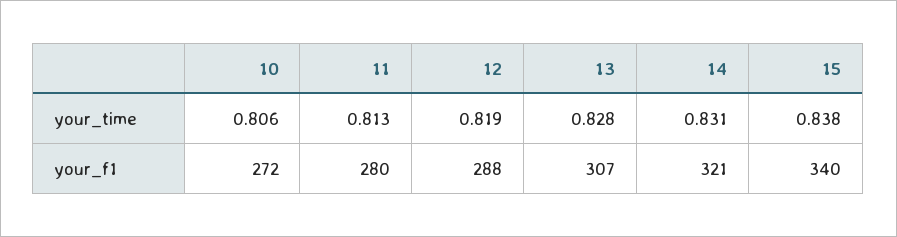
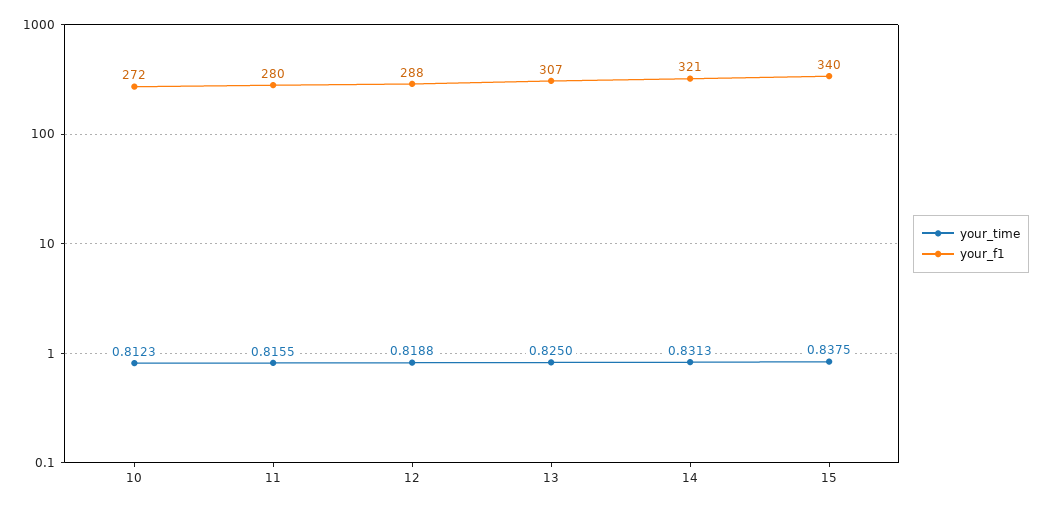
  {
    "your_time": {
-     "10": 0.806,
+     "10": 0.8123,
-     "11": 0.813,
+     "11": 0.8155,
      "12": 0.8188,
-     "13": 0.828,
+     "13": 0.825,
      "14": 0.8313,
      "15": 0.8375
    },
    "your_f1": {
      "10": 272,
      "11": 280,
      "12": 288,
      "13": 307,
      "14": 321,
      "15": 340
    }
  }

